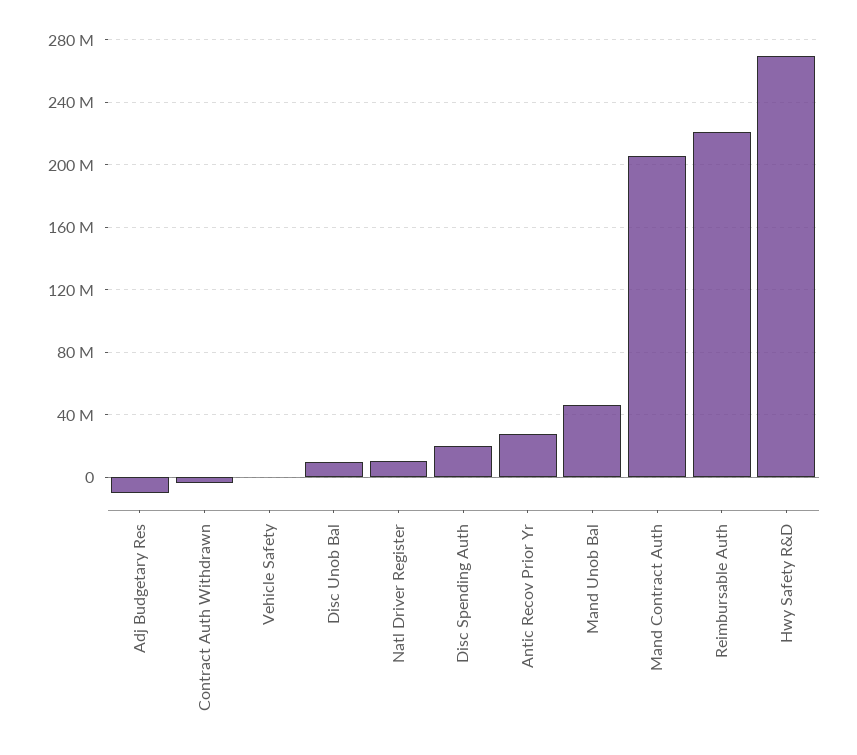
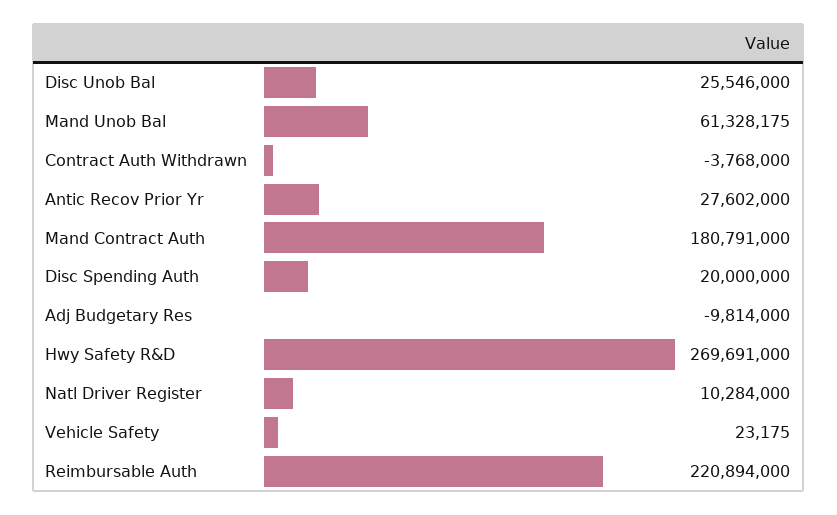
  {
    "Adj Budgetary Res": -9814000,
    "Contract Auth Withdrawn": -3768000,
    "Vehicle Safety": 23175,
-   "Disc Unob Bal": 10000000,
+   "Disc Unob Bal": 25546000,
    "Natl Driver Register": 10284000,
    "Disc Spending Auth": 20000000,
    "Antic Recov Prior Yr": 27602000,
-   "Mand Unob Bal": 45000000,
+   "Mand Unob Bal": 61328175,
-   "Mand Contract Auth": 205000000,
+   "Mand Contract Auth": 180791000,
    "Reimbursable Auth": 220894000,
    "Hwy Safety R&D": 269691000
  }

